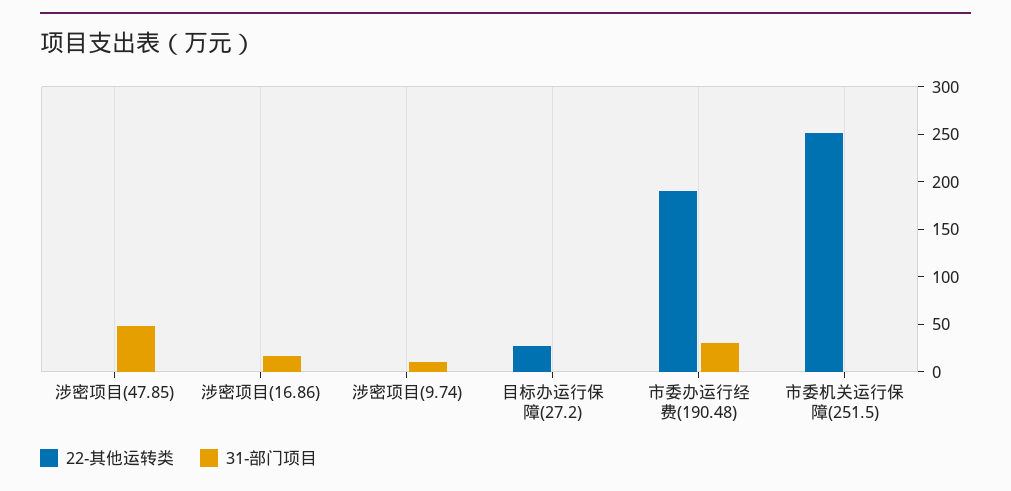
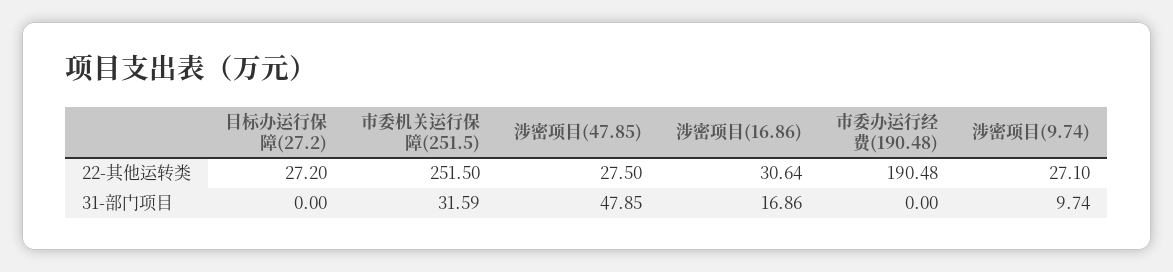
  {
    "22-其他运转类": {
-     "涉密项目(47.85)": 0,
+     "涉密项目(47.85)": 27.5,
-     "涉密项目(16.86)": 0,
+     "涉密项目(16.86)": 30.64,
-     "涉密项目(9.74)": 0,
+     "涉密项目(9.74)": 27.1,
      "目标办运行保障(27.2)": 27.2,
      "市委办运行经费(190.48)": 190.48,
      "市委机关运行保障(251.5)": 251.5
    },
    "31-部门项目": {
      "涉密项目(47.85)": 47.85,
      "涉密项目(16.86)": 16.86,
      "涉密项目(9.74)": 9.74,
      "目标办运行保障(27.2)": 0,
-     "市委办运行经费(190.48)": 30,
+     "市委办运行经费(190.48)": 0,
-     "市委机关运行保障(251.5)": 0
+     "市委机关运行保障(251.5)": 31.59
    }
  }

